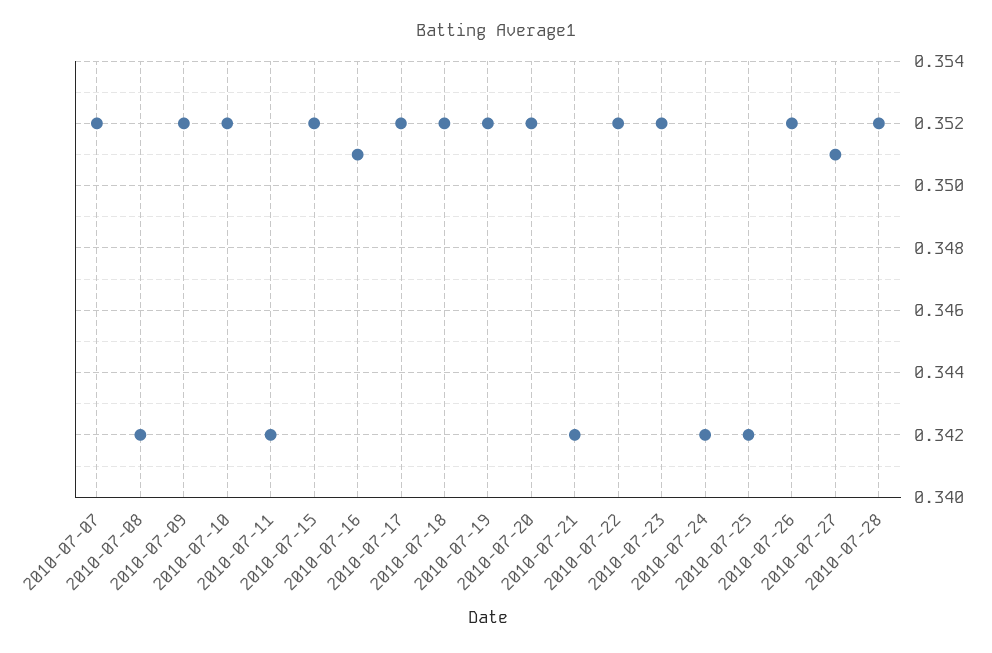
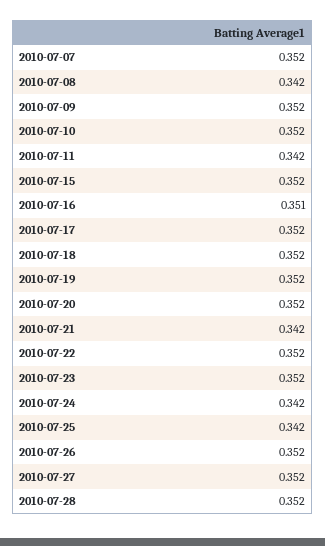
  {
    "2010-07-07": 0.352,
    "2010-07-08": 0.342,
    "2010-07-09": 0.352,
    "2010-07-10": 0.352,
    "2010-07-11": 0.342,
    "2010-07-15": 0.352,
    "2010-07-16": 0.351,
    "2010-07-17": 0.352,
    "2010-07-18": 0.352,
    "2010-07-19": 0.352,
    "2010-07-20": 0.352,
    "2010-07-21": 0.342,
    "2010-07-22": 0.352,
    "2010-07-23": 0.352,
    "2010-07-24": 0.342,
    "2010-07-25": 0.342,
    "2010-07-26": 0.352,
-   "2010-07-27": 0.351,
+   "2010-07-27": 0.352,
    "2010-07-28": 0.352
  }

